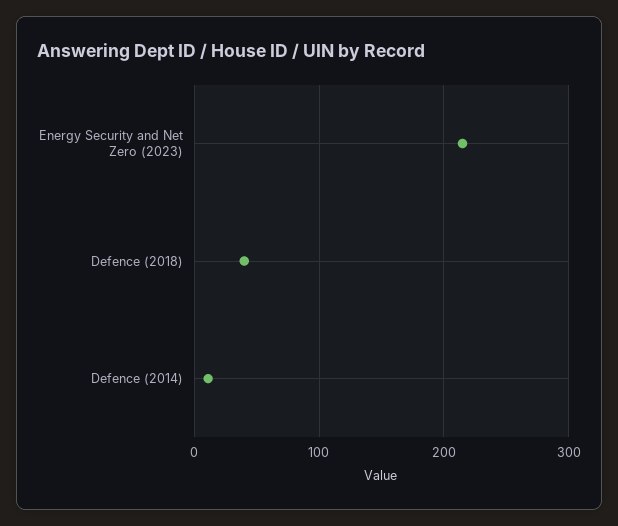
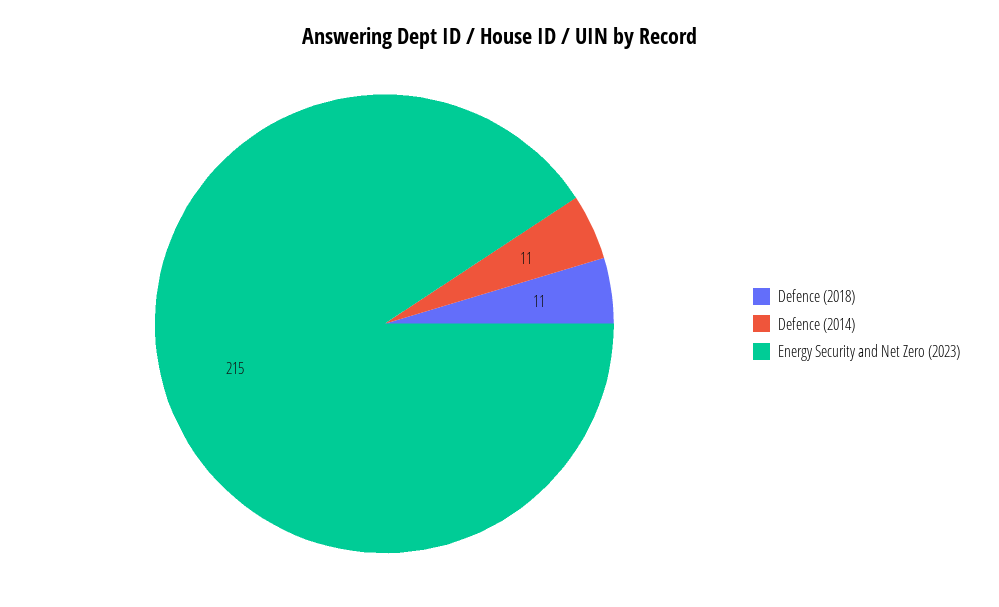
  {
    "Energy Security and Net Zero (2023)": 215,
-   "Defence (2018)": 40,
+   "Defence (2018)": 11,
    "Defence (2014)": 11
  }

